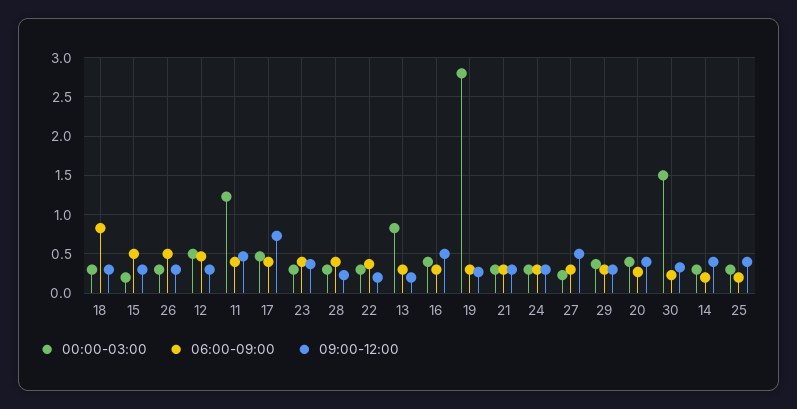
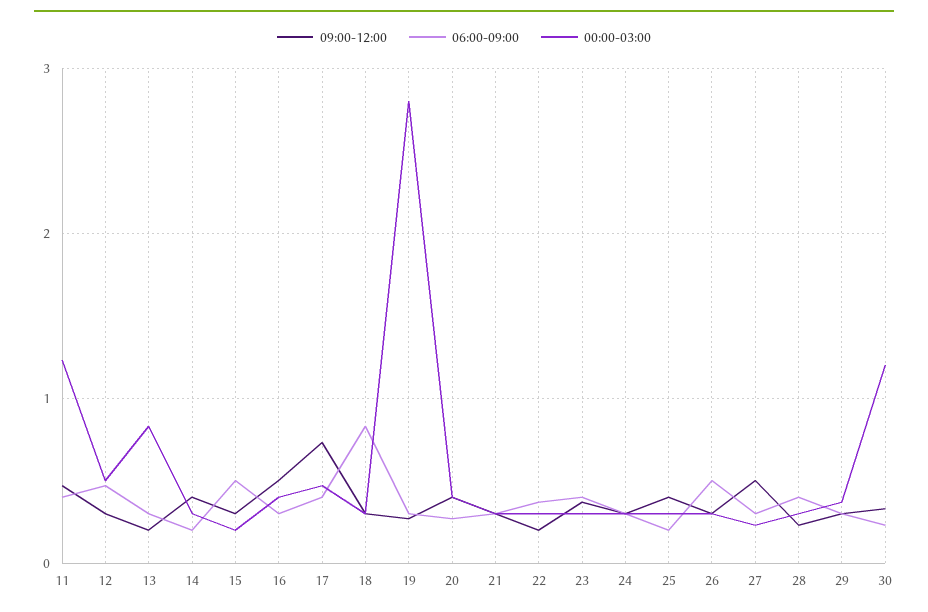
  {
    "00:00-03:00": {
      "18": 0.3,
      "15": 0.2,
      "26": 0.3,
      "12": 0.5,
      "11": 1.2,
      "17": 0.5,
      "23": 0.3,
      "28": 0.3,
      "22": 0.3,
      "13": 0.8,
      "16": 0.4,
      "19": 2.8,
      "21": 0.3,
      "24": 0.3,
      "27": 0.2,
      "29": 0.4,
      "20": 0.4,
-     "30": 1.5,
+     "30": 1.2,
      "14": 0.3,
      "25": 0.3
    },
    "06:00-09:00": {
      "18": 0.8,
      "15": 0.5,
      "26": 0.5,
      "12": 0.5,
      "11": 0.4,
      "17": 0.4,
      "23": 0.4,
      "28": 0.4,
      "22": 0.4,
      "13": 0.3,
      "16": 0.3,
      "19": 0.3,
      "21": 0.3,
      "24": 0.3,
      "27": 0.3,
      "29": 0.3,
      "20": 0.3,
      "30": 0.2,
      "14": 0.2,
      "25": 0.2
    },
    "09:00-12:00": {
      "18": 0.3,
      "15": 0.3,
      "26": 0.3,
      "12": 0.3,
      "11": 0.5,
      "17": 0.7,
      "23": 0.4,
      "28": 0.2,
      "22": 0.2,
      "13": 0.2,
      "16": 0.5,
      "19": 0.3,
      "21": 0.3,
      "24": 0.3,
      "27": 0.5,
      "29": 0.3,
      "20": 0.4,
      "30": 0.3,
      "14": 0.4,
      "25": 0.4
    }
  }

